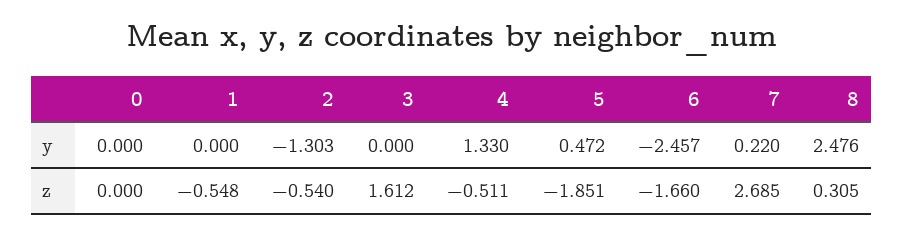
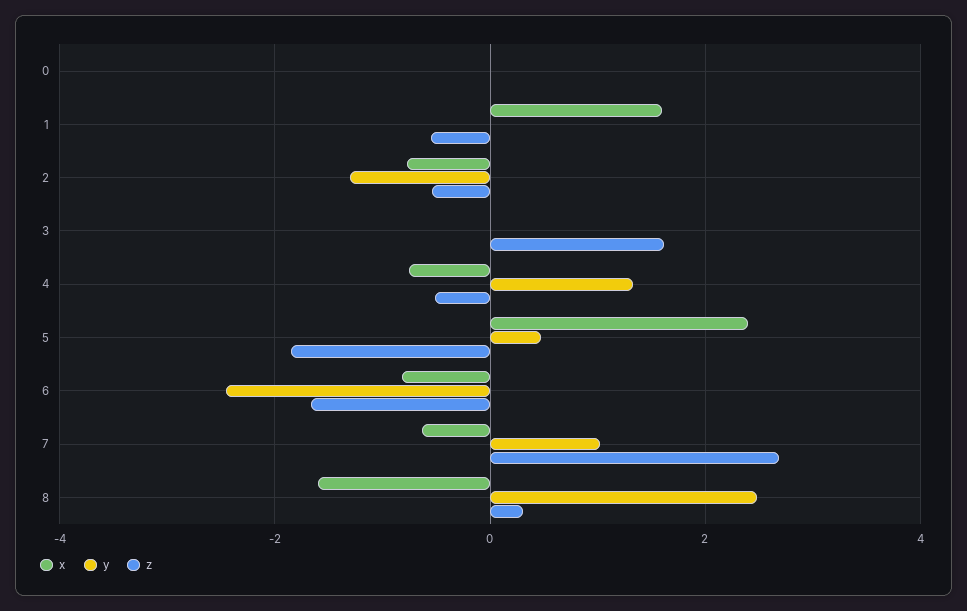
  {
    "y": {
      "0": 0,
      "1": 0,
      "2": -1.303,
      "3": 0,
      "4": 1.33,
      "5": 0.472,
      "6": -2.457,
-     "7": 0.22,
+     "7": 1,
      "8": 2.476
    },
    "z": {
      "0": 0,
      "1": -0.548,
      "2": -0.54,
      "3": 1.612,
      "4": -0.511,
      "5": -1.851,
      "6": -1.66,
      "7": 2.685,
      "8": 0.305
-   }
+   },
+   "x": {
+     "0": 0,
+     "1": 1.6,
+     "2": -0.8,
+     "3": 0,
+     "4": -0.8,
+     "5": 2.4,
+     "6": -0.8,
+     "7": -0.6,
+     "8": -1.6
+   }
  }

